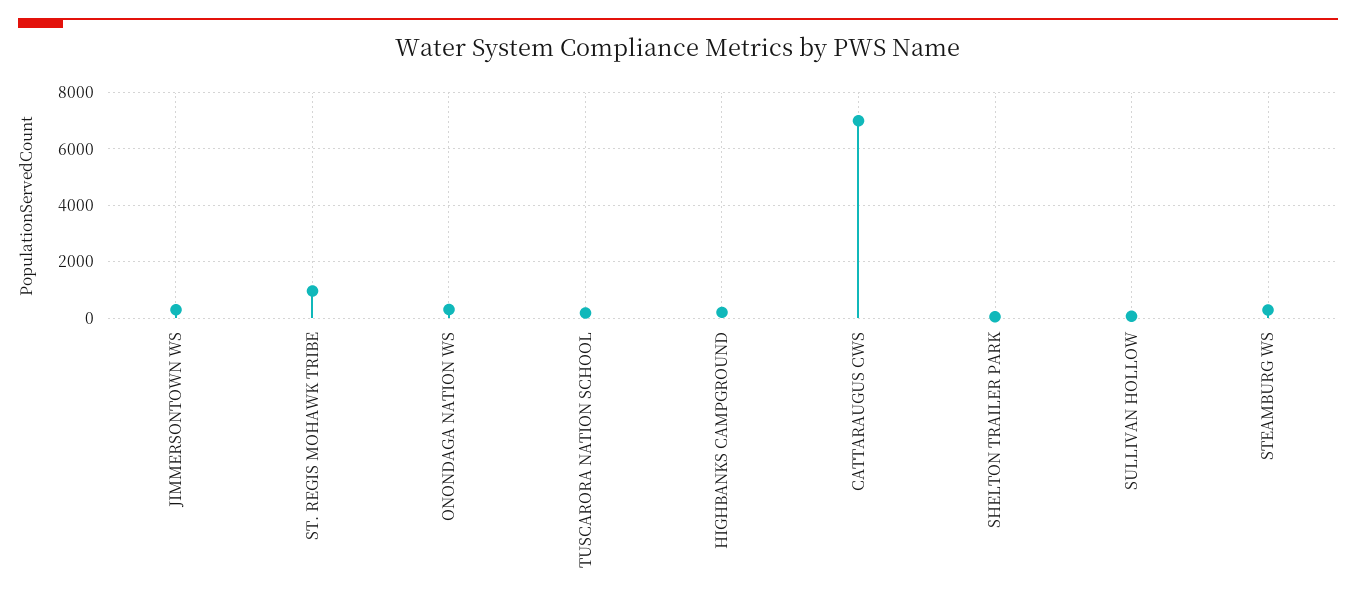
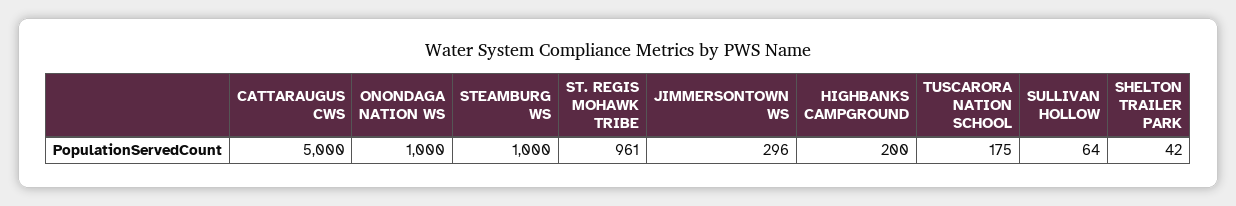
  {
    "JIMMERSONTOWN WS": 296,
    "ST. REGIS MOHAWK TRIBE": 961,
-   "ONONDAGA NATION WS": 250,
+   "ONONDAGA NATION WS": 1000,
    "TUSCARORA NATION SCHOOL": 175,
    "HIGHBANKS CAMPGROUND": 200,
-   "CATTARAUGUS CWS": 7000,
+   "CATTARAUGUS CWS": 5000,
    "SHELTON TRAILER PARK": 42,
    "SULLIVAN HOLLOW": 64,
-   "STEAMBURG WS": 250
+   "STEAMBURG WS": 1000
  }

